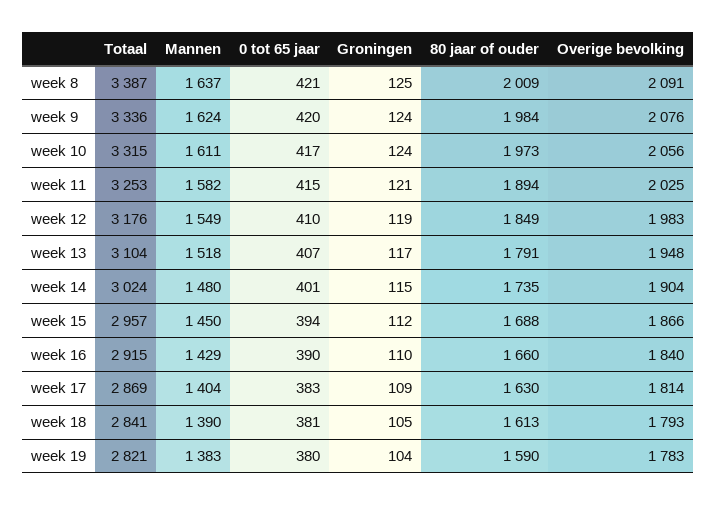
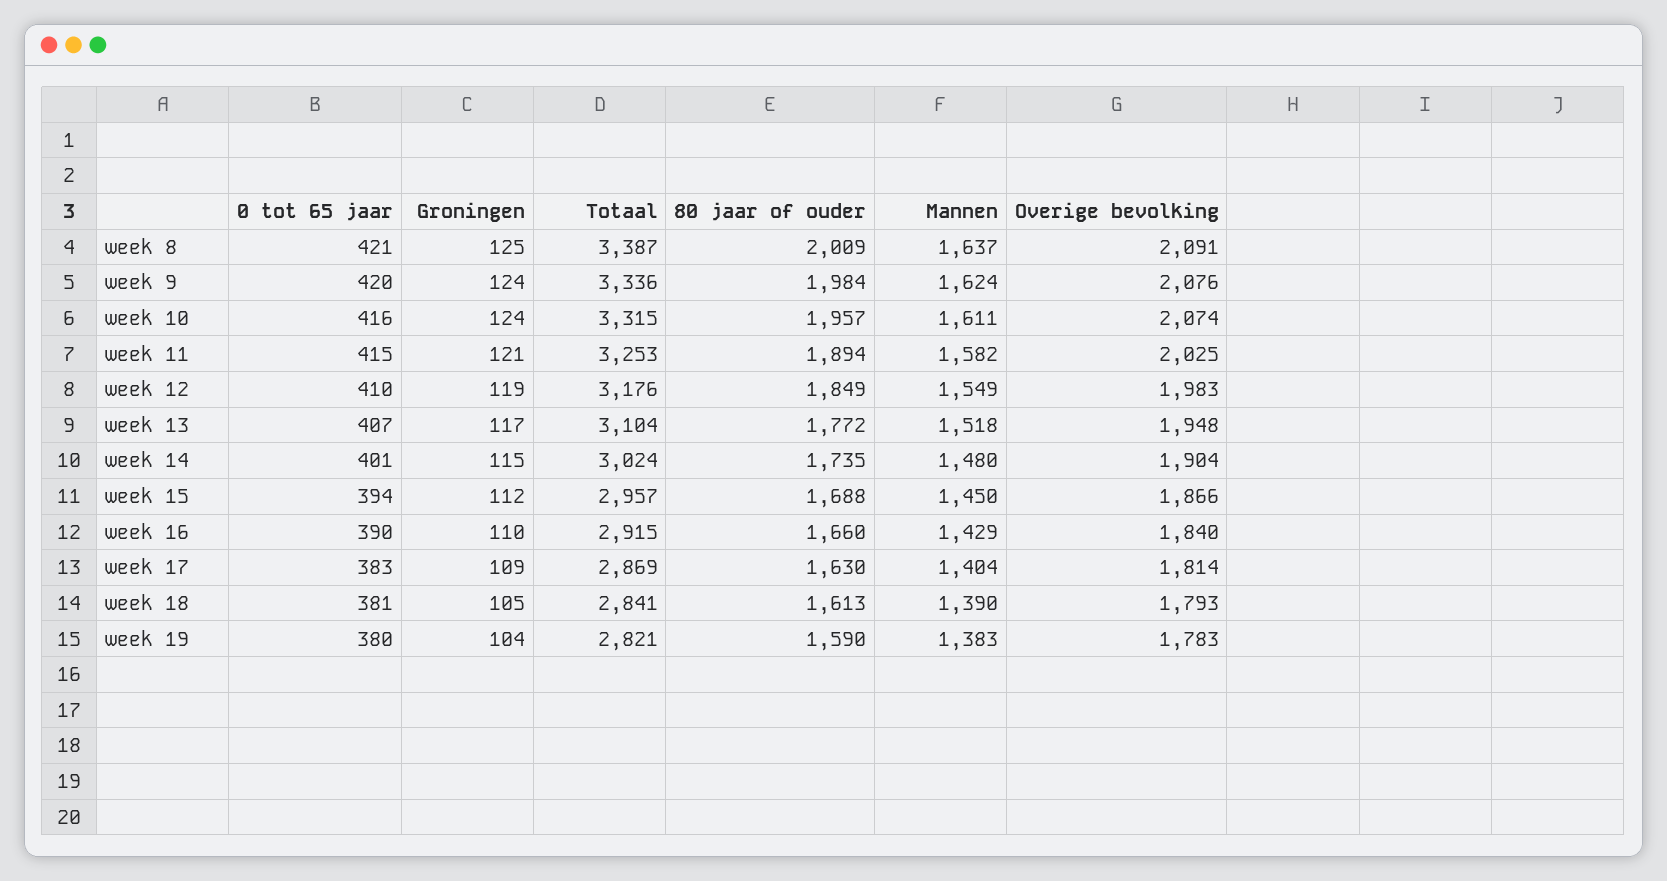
  {
    "Totaal": {
      "week 8": 3387,
      "week 9": 3336,
      "week 10": 3315,
      "week 11": 3253,
      "week 12": 3176,
      "week 13": 3104,
      "week 14": 3024,
      "week 15": 2957,
      "week 16": 2915,
      "week 17": 2869,
      "week 18": 2841,
      "week 19": 2821
    },
    "Mannen": {
      "week 8": 1637,
      "week 9": 1624,
      "week 10": 1611,
      "week 11": 1582,
      "week 12": 1549,
      "week 13": 1518,
      "week 14": 1480,
      "week 15": 1450,
      "week 16": 1429,
      "week 17": 1404,
      "week 18": 1390,
      "week 19": 1383
    },
    "0 tot 65 jaar": {
      "week 8": 421,
      "week 9": 420,
-     "week 10": 417,
+     "week 10": 416,
      "week 11": 415,
      "week 12": 410,
      "week 13": 407,
      "week 14": 401,
      "week 15": 394,
      "week 16": 390,
      "week 17": 383,
      "week 18": 381,
      "week 19": 380
    },
    "Groningen": {
      "week 8": 125,
      "week 9": 124,
      "week 10": 124,
      "week 11": 121,
      "week 12": 119,
      "week 13": 117,
      "week 14": 115,
      "week 15": 112,
      "week 16": 110,
      "week 17": 109,
      "week 18": 105,
      "week 19": 104
    },
    "80 jaar of ouder": {
      "week 8": 2009,
      "week 9": 1984,
-     "week 10": 1973,
+     "week 10": 1957,
      "week 11": 1894,
      "week 12": 1849,
-     "week 13": 1791,
+     "week 13": 1772,
      "week 14": 1735,
      "week 15": 1688,
      "week 16": 1660,
      "week 17": 1630,
      "week 18": 1613,
      "week 19": 1590
    },
    "Overige bevolking": {
      "week 8": 2091,
      "week 9": 2076,
-     "week 10": 2056,
+     "week 10": 2074,
      "week 11": 2025,
      "week 12": 1983,
      "week 13": 1948,
      "week 14": 1904,
      "week 15": 1866,
      "week 16": 1840,
      "week 17": 1814,
      "week 18": 1793,
      "week 19": 1783
    }
  }

